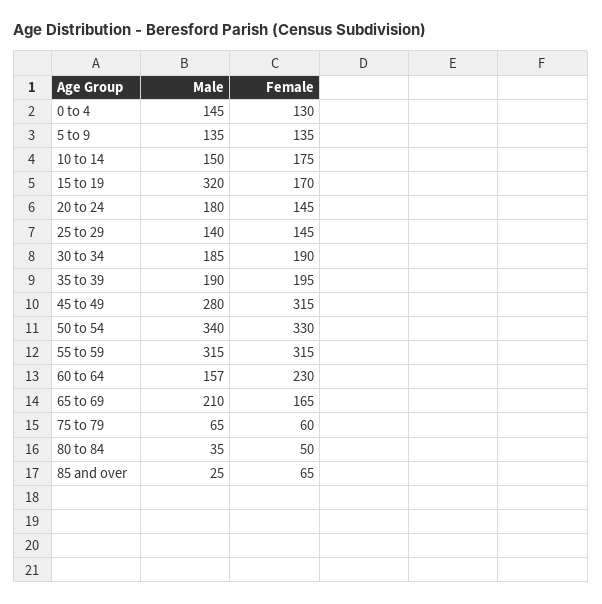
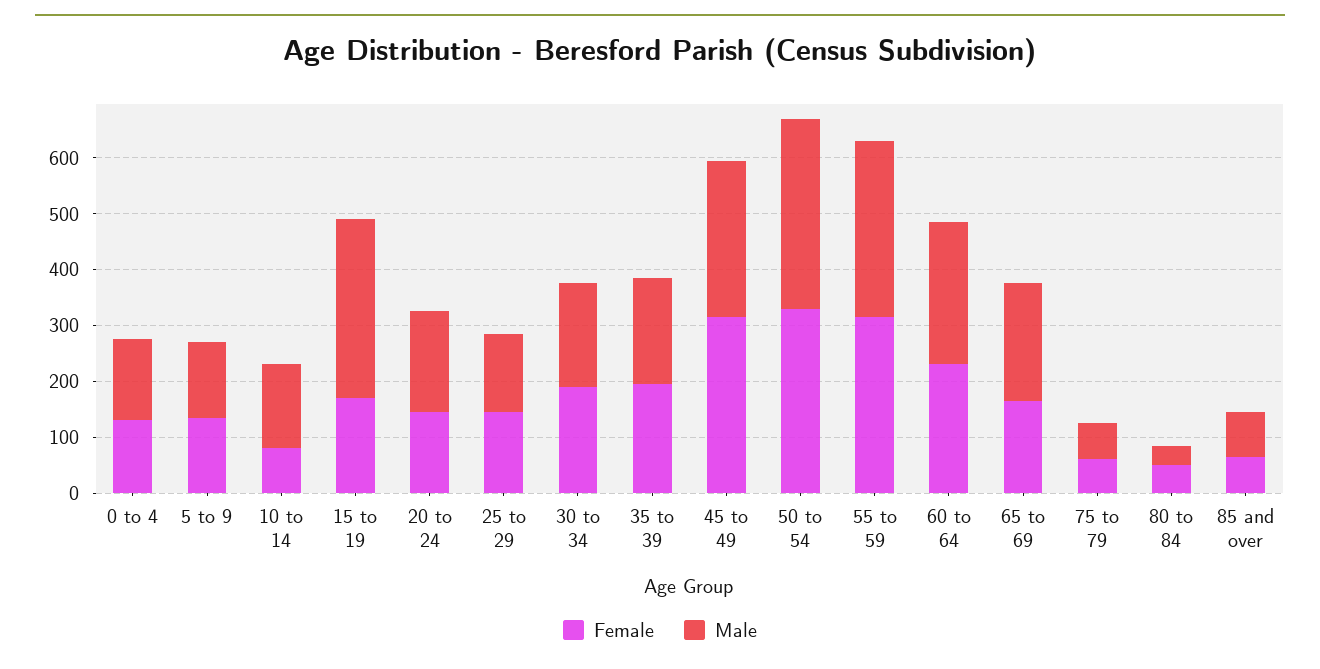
  {
    "Male": {
      "0 to 4": 145,
      "5 to 9": 135,
      "10 to 14": 150,
      "15 to 19": 320,
      "20 to 24": 180,
      "25 to 29": 140,
      "30 to 34": 185,
      "35 to 39": 190,
      "45 to 49": 280,
      "50 to 54": 340,
      "55 to 59": 315,
-     "60 to 64": 157,
+     "60 to 64": 260,
      "65 to 69": 210,
      "75 to 79": 65,
      "80 to 84": 35,
-     "85 and over": 25
+     "85 and over": 80
    },
    "Female": {
      "0 to 4": 130,
      "5 to 9": 135,
-     "10 to 14": 175,
+     "10 to 14": 80,
      "15 to 19": 170,
      "20 to 24": 145,
      "25 to 29": 145,
      "30 to 34": 190,
      "35 to 39": 195,
      "45 to 49": 315,
      "50 to 54": 330,
      "55 to 59": 315,
      "60 to 64": 230,
      "65 to 69": 165,
      "75 to 79": 60,
      "80 to 84": 50,
      "85 and over": 65
    }
  }

